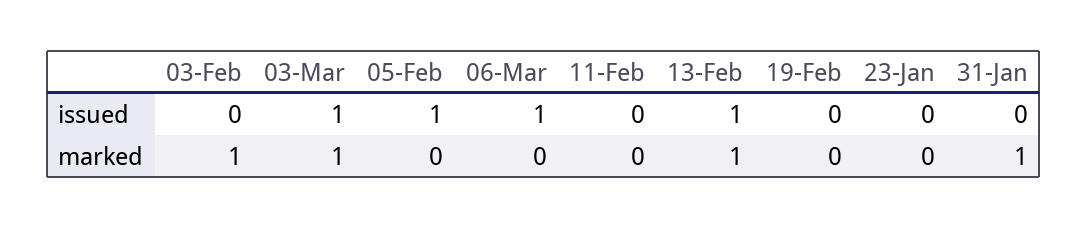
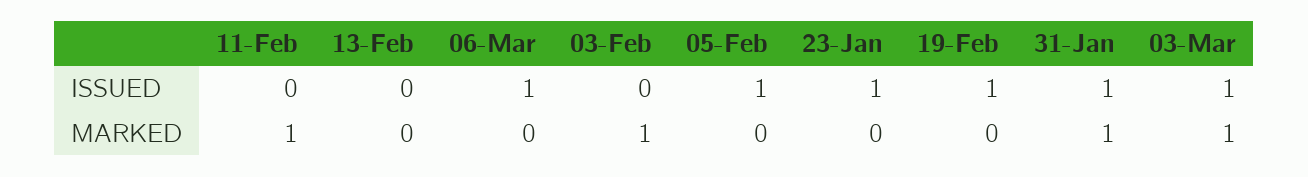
  {
    "03-Feb": {
      "issued": 0,
      "marked": 1
    },
    "03-Mar": {
      "issued": 1,
      "marked": 1
    },
    "05-Feb": {
      "issued": 1,
      "marked": 0
    },
    "06-Mar": {
      "issued": 1,
      "marked": 0
    },
    "11-Feb": {
      "issued": 0,
-     "marked": 0
+     "marked": 1
    },
    "13-Feb": {
-     "issued": 1,
+     "issued": 0,
-     "marked": 1
+     "marked": 0
    },
    "19-Feb": {
-     "issued": 0,
+     "issued": 1,
      "marked": 0
    },
    "23-Jan": {
-     "issued": 0,
+     "issued": 1,
      "marked": 0
    },
    "31-Jan": {
-     "issued": 0,
+     "issued": 1,
      "marked": 1
    }
  }

